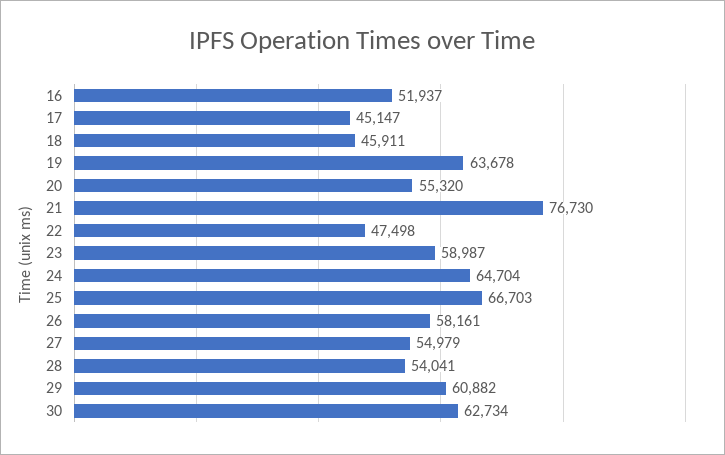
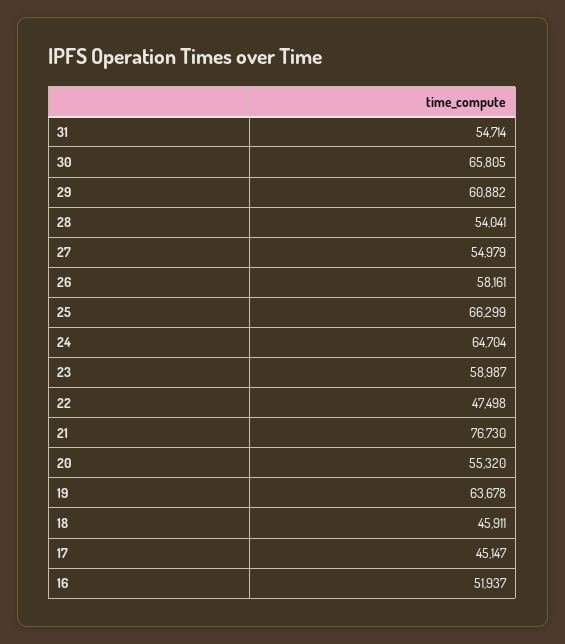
  {
    "16": 51937,
    "17": 45147,
    "18": 45911,
    "19": 63678,
    "20": 55320,
    "21": 76730,
    "22": 47498,
    "23": 58987,
    "24": 64704,
-   "25": 66703,
+   "25": 66299,
    "26": 58161,
    "27": 54979,
    "28": 54041,
    "29": 60882,
-   "30": 62734
+   "30": 65805,
+   "31": 54714
  }

